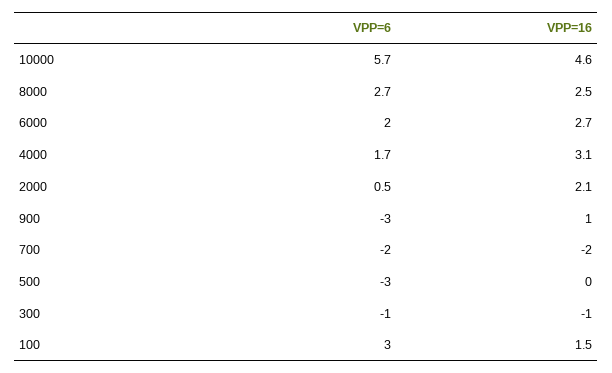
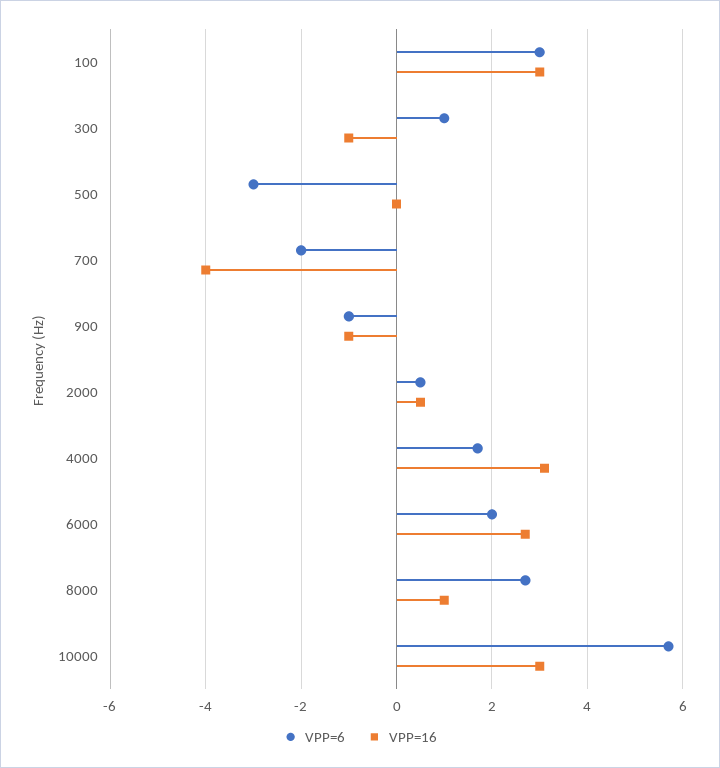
  {
    "VPP=6": {
      "10000": 5.7,
      "8000": 2.7,
      "6000": 2,
      "4000": 1.7,
      "2000": 0.5,
-     "900": -3,
+     "900": -1,
      "700": -2,
      "500": -3,
-     "300": -1,
+     "300": 1,
      "100": 3
    },
    "VPP=16": {
-     "10000": 4.6,
+     "10000": 3,
-     "8000": 2.5,
+     "8000": 1,
      "6000": 2.7,
      "4000": 3.1,
-     "2000": 2.1,
+     "2000": 0.5,
-     "900": 1,
+     "900": -1,
-     "700": -2,
+     "700": -4,
      "500": 0,
      "300": -1,
-     "100": 1.5
+     "100": 3
    }
  }

